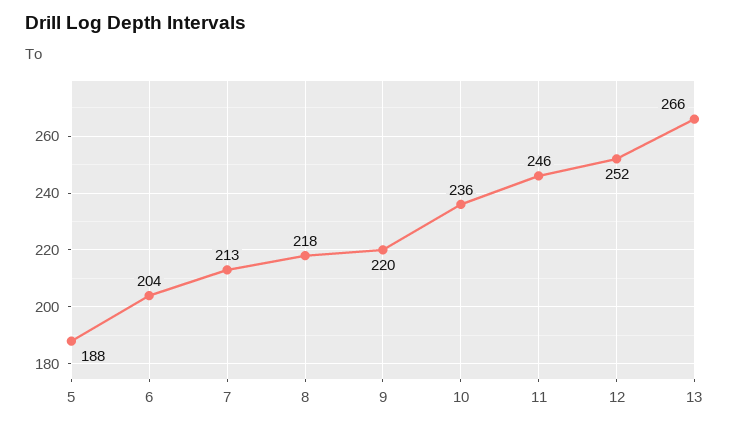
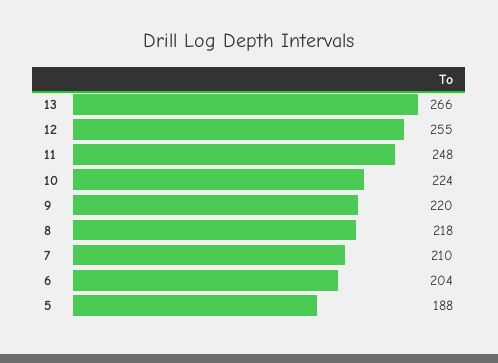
  {
    "5": 188,
    "6": 204,
-   "7": 213,
+   "7": 210,
    "8": 218,
    "9": 220,
-   "10": 236,
+   "10": 224,
-   "11": 246,
+   "11": 248,
-   "12": 252,
+   "12": 255,
    "13": 266
  }

